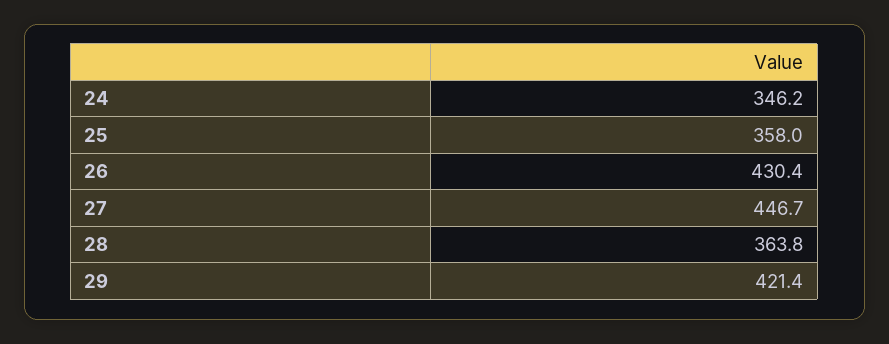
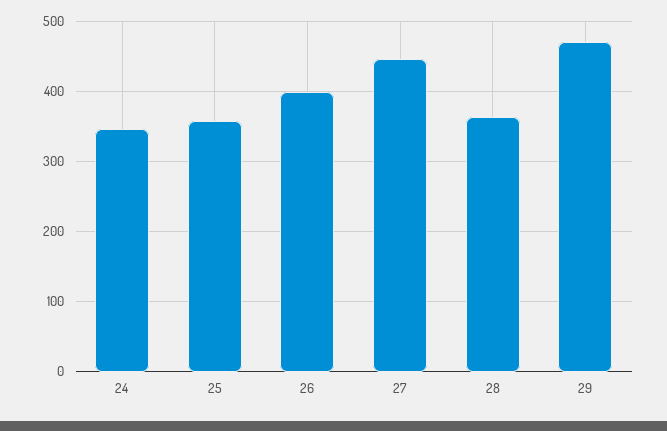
  {
    "24": 346.2,
    "25": 358,
-   "26": 430.4,
+   "26": 400,
    "27": 446.7,
    "28": 363.8,
-   "29": 421.4
+   "29": 470
  }

